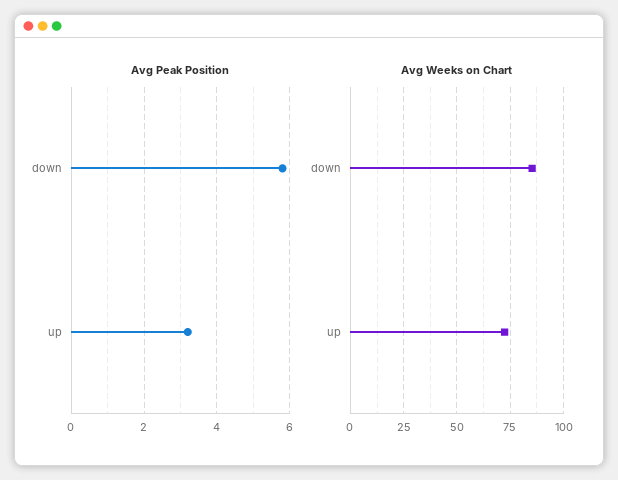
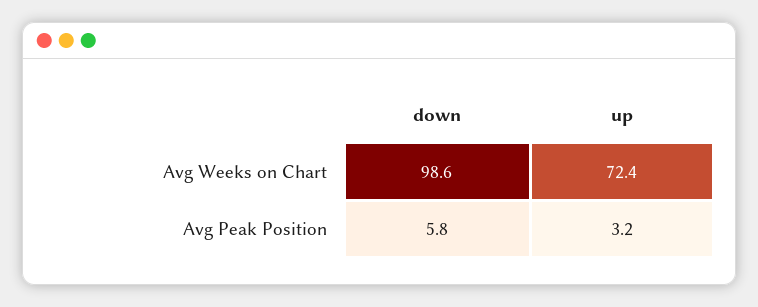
  {
    "Avg Peak Position": {
      "down": 5.8,
      "up": 3.2
    },
    "Avg Weeks on Chart": {
-     "down": 85,
+     "down": 98.6,
      "up": 72.4
    }
  }

